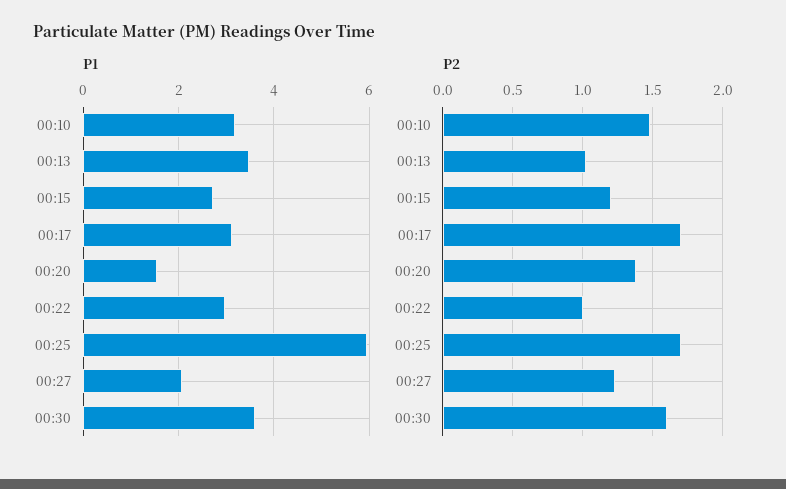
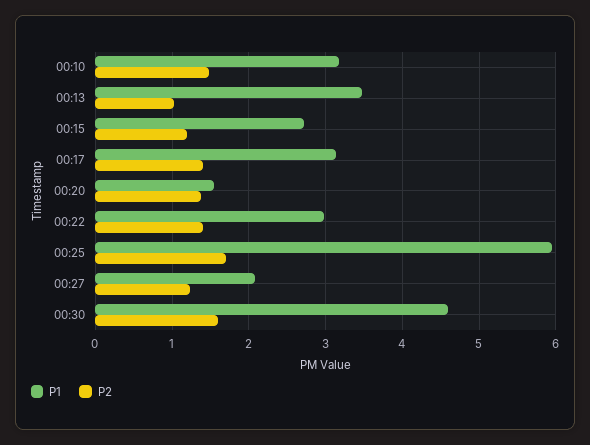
  {
    "P1": {
      "00:10": 3.2,
      "00:13": 3.5,
      "00:15": 2.7,
      "00:17": 3.1,
      "00:20": 1.6,
      "00:22": 3,
      "00:25": 6,
      "00:27": 2.1,
-     "00:30": 3.6
+     "00:30": 4.6
    },
    "P2": {
      "00:10": 1.5,
      "00:13": 1,
      "00:15": 1.2,
-     "00:17": 1.7,
+     "00:17": 1.4,
      "00:20": 1.4,
-     "00:22": 1,
+     "00:22": 1.4,
      "00:25": 1.7,
      "00:27": 1.25,
      "00:30": 1.6
    }
  }

